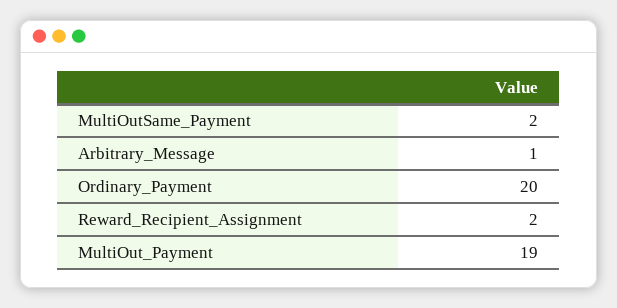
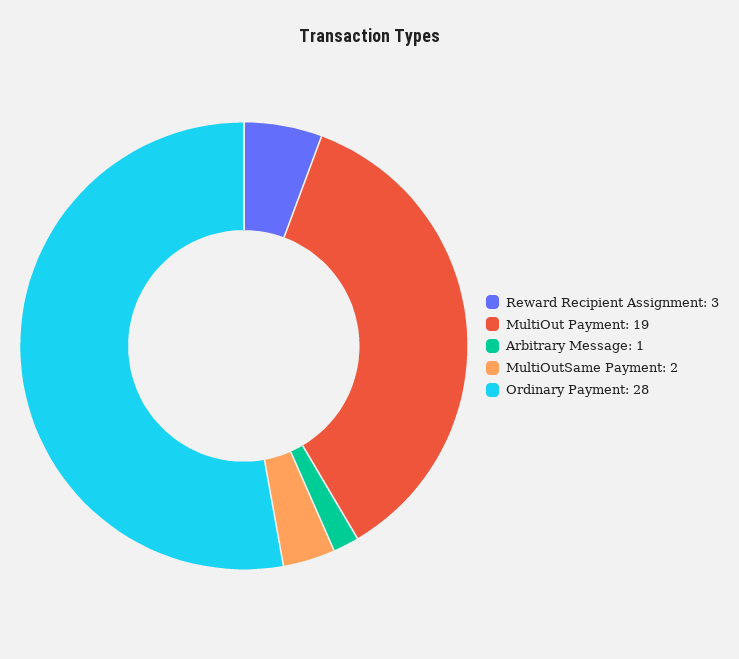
  {
    "MultiOutSame_Payment": 2,
    "Arbitrary_Message": 1,
-   "Ordinary_Payment": 20,
+   "Ordinary_Payment": 28,
-   "Reward_Recipient_Assignment": 2,
+   "Reward_Recipient_Assignment": 3,
    "MultiOut_Payment": 19
  }

